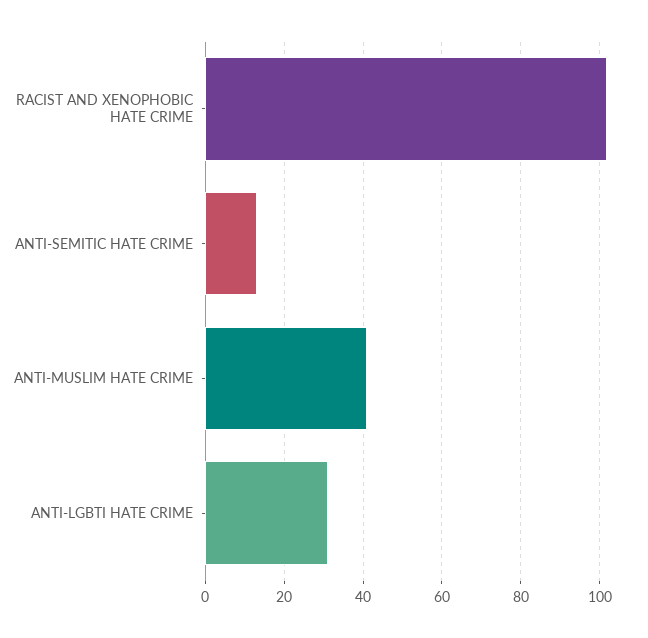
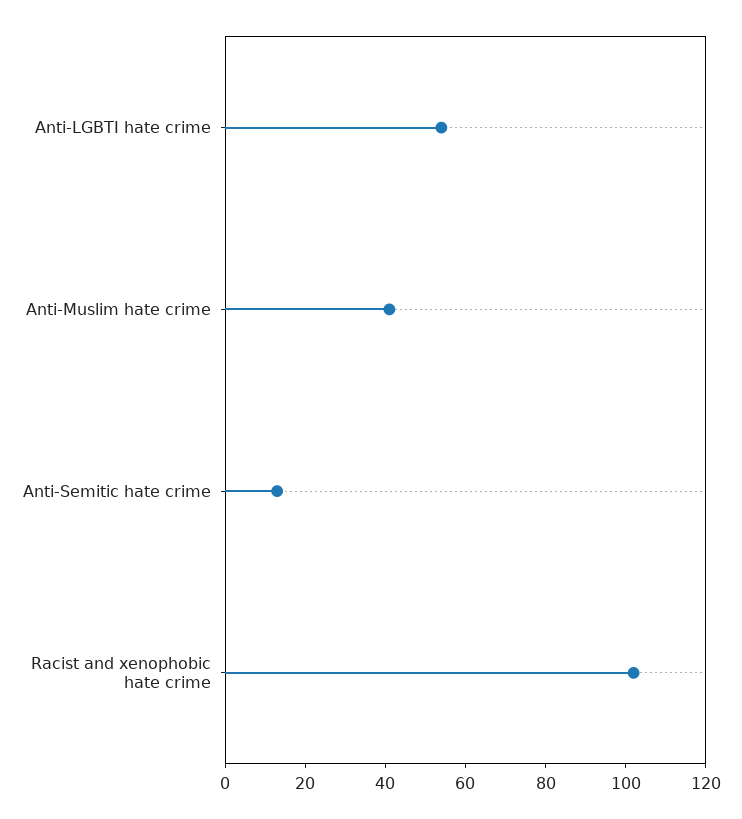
  {
    "RACIST AND XENOPHOBIC HATE CRIME": 100,
    "ANTI-SEMITIC HATE CRIME": 15,
    "ANTI-MUSLIM HATE CRIME": 40,
-   "ANTI-LGBTI HATE CRIME": 30
+   "ANTI-LGBTI HATE CRIME": 55
  }

